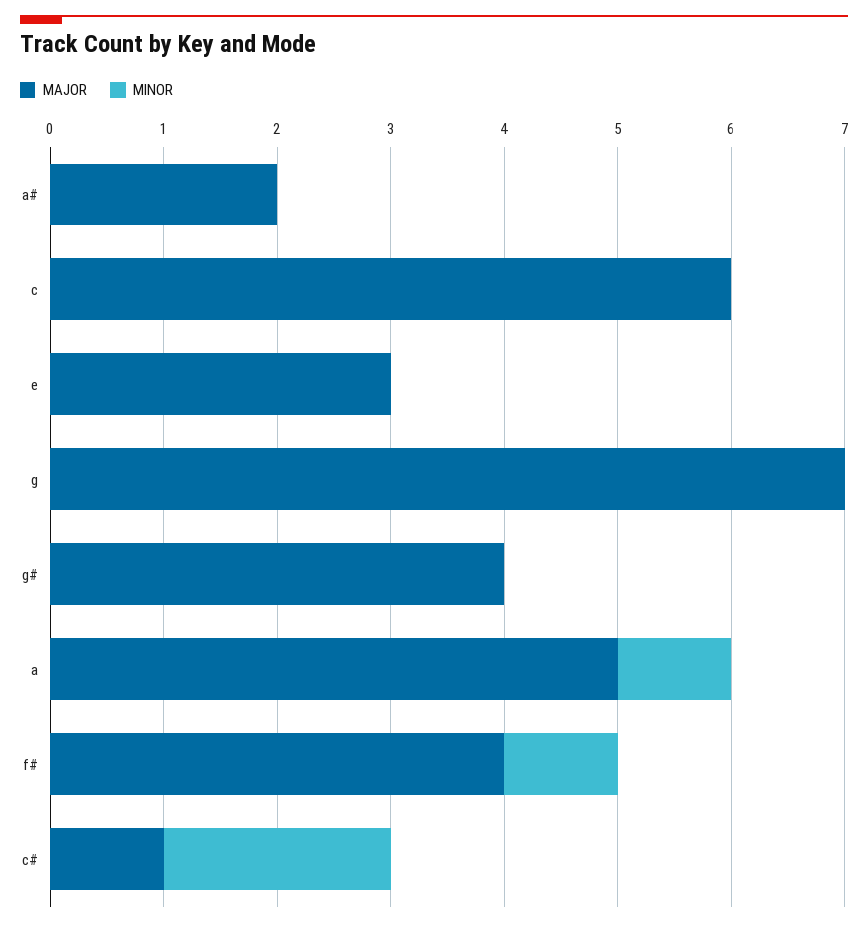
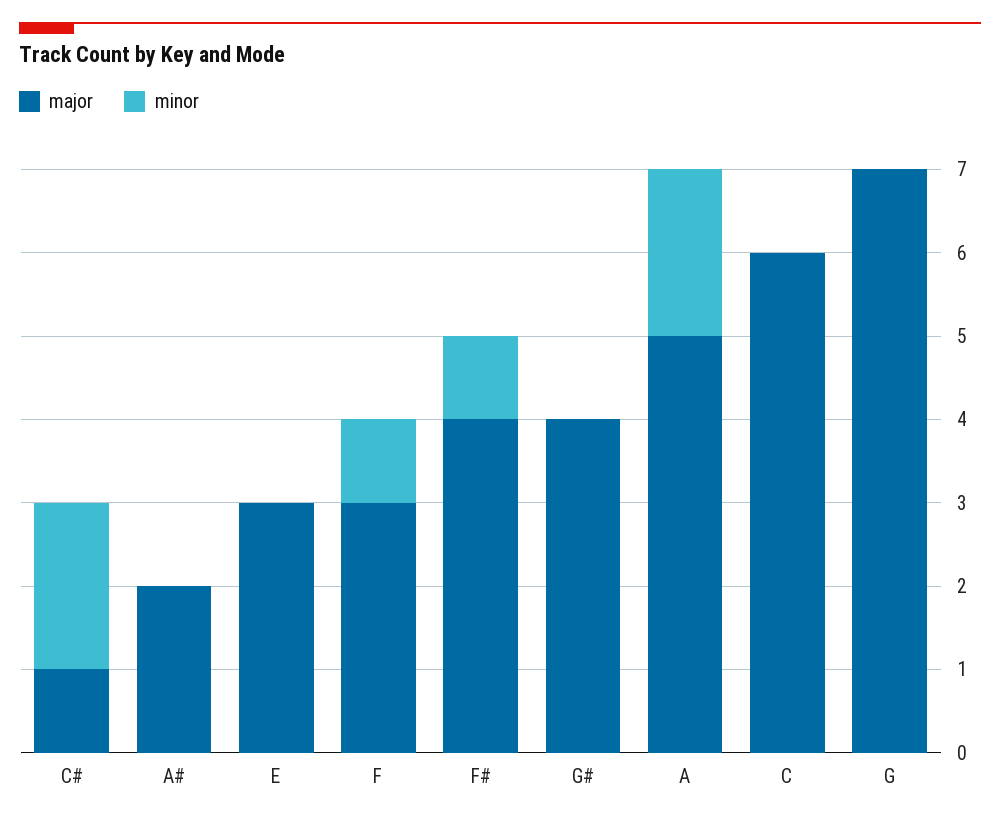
  {
    "MAJOR": {
      "a#": 2,
      "c": 6,
      "e": 3,
      "g": 7,
      "g#": 4,
      "a": 5,
      "f#": 4,
-     "c#": 1
+     "c#": 1,
+     "F": 3
    },
    "MINOR": {
      "a#": 0,
      "c": 0,
      "e": 0,
      "g": 0,
      "g#": 0,
-     "a": 1,
+     "a": 2,
      "f#": 1,
-     "c#": 2
+     "c#": 2,
+     "F": 1
    }
  }

